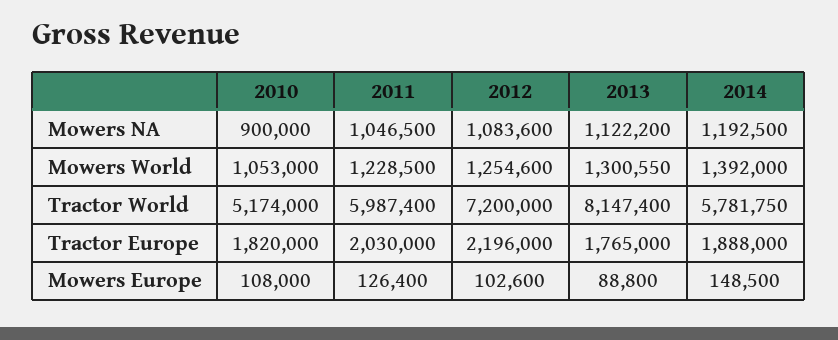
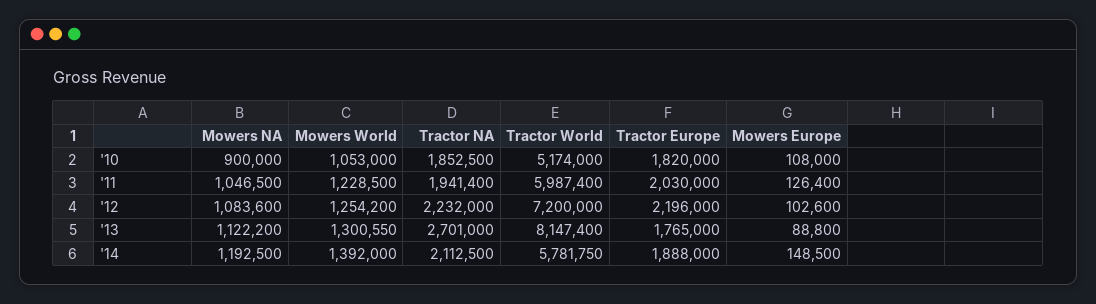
  {
    "2010": {
      "Mowers NA": 900000,
      "Mowers World": 1053000,
      "Tractor World": 5174000,
      "Tractor Europe": 1820000,
-     "Mowers Europe": 108000
+     "Mowers Europe": 108000,
+     "Tractor NA": 1852500
    },
    "2011": {
      "Mowers NA": 1046500,
      "Mowers World": 1228500,
      "Tractor World": 5987400,
      "Tractor Europe": 2030000,
-     "Mowers Europe": 126400
+     "Mowers Europe": 126400,
+     "Tractor NA": 1941400
    },
    "2012": {
      "Mowers NA": 1083600,
-     "Mowers World": 1254600,
+     "Mowers World": 1254200,
      "Tractor World": 7200000,
      "Tractor Europe": 2196000,
-     "Mowers Europe": 102600
+     "Mowers Europe": 102600,
+     "Tractor NA": 2232000
    },
    "2013": {
      "Mowers NA": 1122200,
      "Mowers World": 1300550,
      "Tractor World": 8147400,
      "Tractor Europe": 1765000,
-     "Mowers Europe": 88800
+     "Mowers Europe": 88800,
+     "Tractor NA": 2701000
    },
    "2014": {
      "Mowers NA": 1192500,
      "Mowers World": 1392000,
      "Tractor World": 5781750,
      "Tractor Europe": 1888000,
-     "Mowers Europe": 148500
+     "Mowers Europe": 148500,
+     "Tractor NA": 2112500
    }
  }

